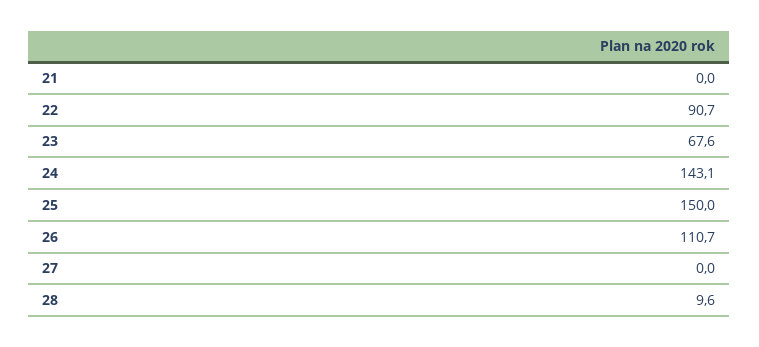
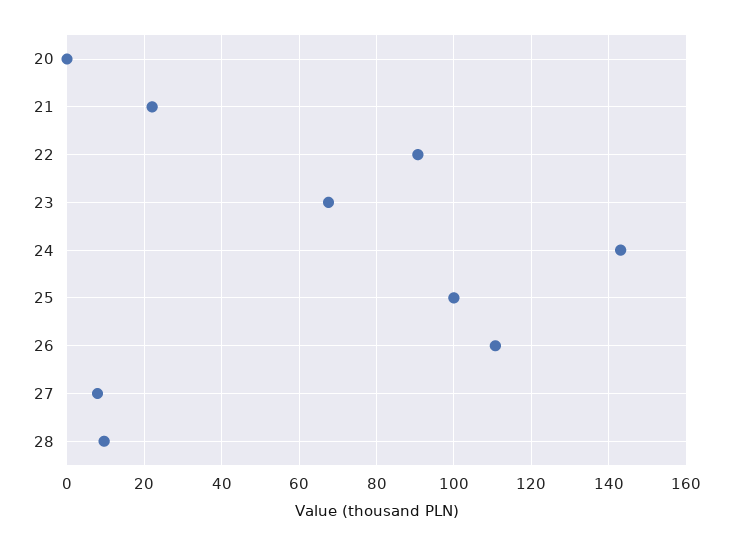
  {
-   "21": 0,
+   "21": 22,
    "22": 90.7,
    "23": 67.6,
    "24": 143.1,
-   "25": 150,
+   "25": 100,
    "26": 110.7,
-   "27": 0,
+   "27": 8,
-   "28": 9.6
+   "28": 9.6,
+   "20": 0
  }

